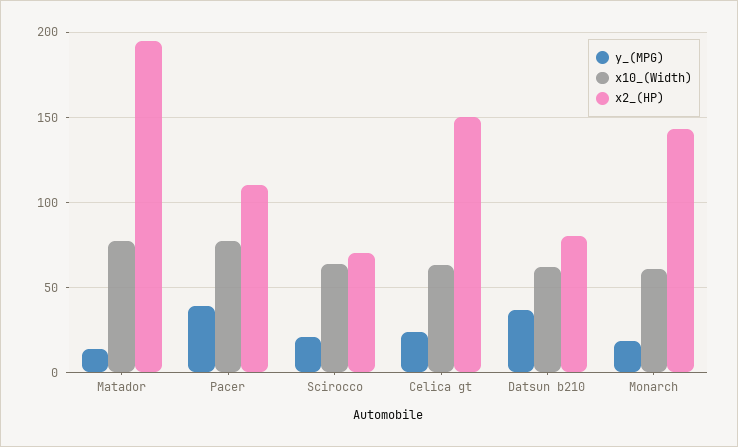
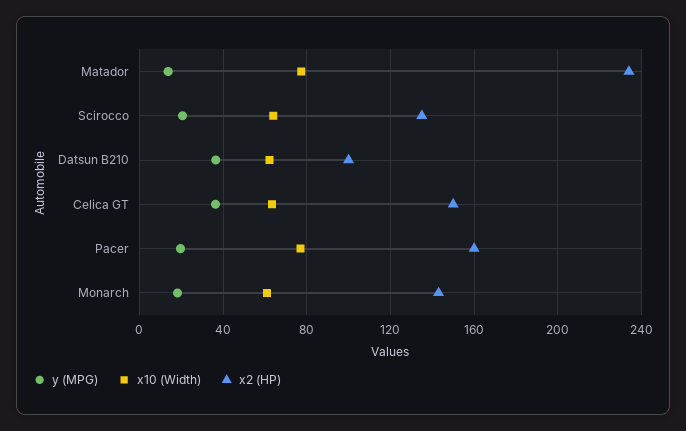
  {
    "y_(MPG)": {
      "Matador": 15,
-     "Pacer": 40,
+     "Pacer": 20,
      "Scirocco": 20,
-     "Celica gt": 25,
+     "Celica gt": 35,
      "Datsun b210": 35,
      "Monarch": 20
    },
    "x10_(Width)": {
      "Matador": 75,
      "Pacer": 75,
      "Scirocco": 65,
      "Celica gt": 65,
      "Datsun b210": 60,
      "Monarch": 60
    },
    "x2_(HP)": {
-     "Matador": 195,
+     "Matador": 235,
-     "Pacer": 110,
+     "Pacer": 160,
-     "Scirocco": 70,
+     "Scirocco": 135,
      "Celica gt": 150,
-     "Datsun b210": 80,
+     "Datsun b210": 100,
      "Monarch": 145
    }
  }

